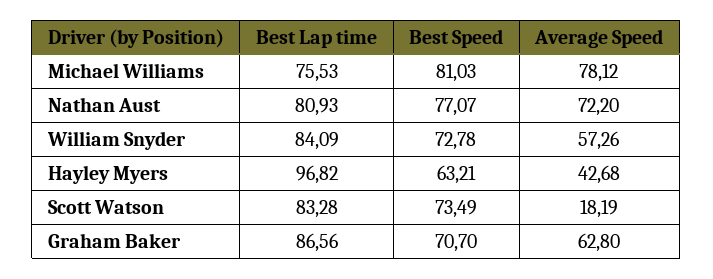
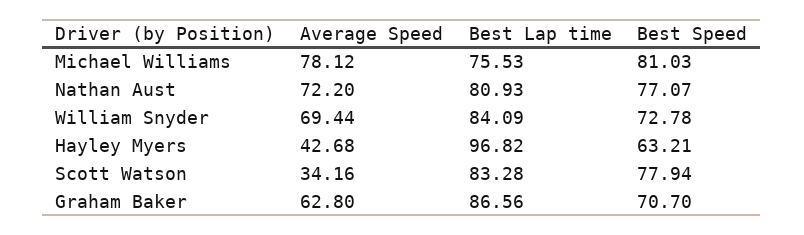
  {
    "Best Lap time": {
      "Michael Williams": 75.53,
      "Nathan Aust": 80.93,
      "William Snyder": 84.09,
      "Hayley Myers": 96.82,
      "Scott Watson": 83.28,
      "Graham Baker": 86.56
    },
    "Best Speed": {
      "Michael Williams": 81.03,
      "Nathan Aust": 77.07,
      "William Snyder": 72.78,
      "Hayley Myers": 63.21,
-     "Scott Watson": 73.49,
+     "Scott Watson": 77.94,
      "Graham Baker": 70.7
    },
    "Average Speed": {
      "Michael Williams": 78.12,
      "Nathan Aust": 72.2,
-     "William Snyder": 57.26,
+     "William Snyder": 69.44,
      "Hayley Myers": 42.68,
-     "Scott Watson": 18.19,
+     "Scott Watson": 34.16,
      "Graham Baker": 62.8
    }
  }

